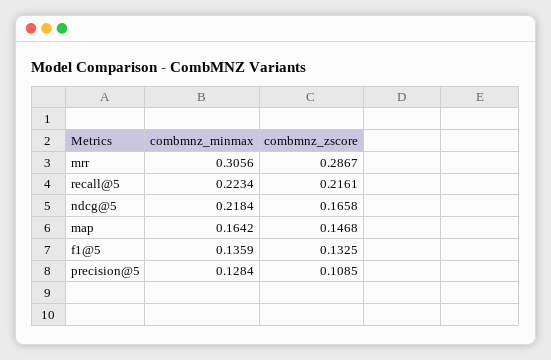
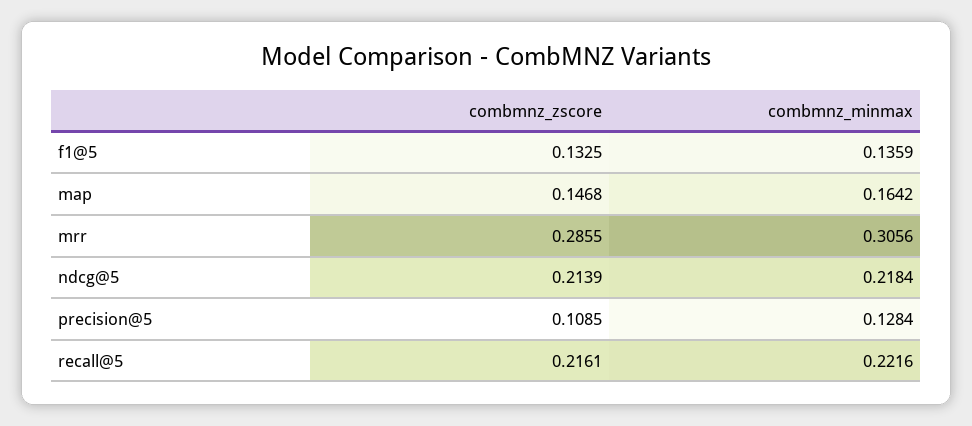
  {
    "combmnz_minmax": {
      "mrr": 0.3056,
-     "recall@5": 0.2234,
+     "recall@5": 0.2216,
      "ndcg@5": 0.2184,
      "map": 0.1642,
      "f1@5": 0.1359,
      "precision@5": 0.1284
    },
    "combmnz_zscore": {
-     "mrr": 0.2867,
+     "mrr": 0.2855,
      "recall@5": 0.2161,
-     "ndcg@5": 0.1658,
+     "ndcg@5": 0.2139,
      "map": 0.1468,
      "f1@5": 0.1325,
      "precision@5": 0.1085
    }
  }

